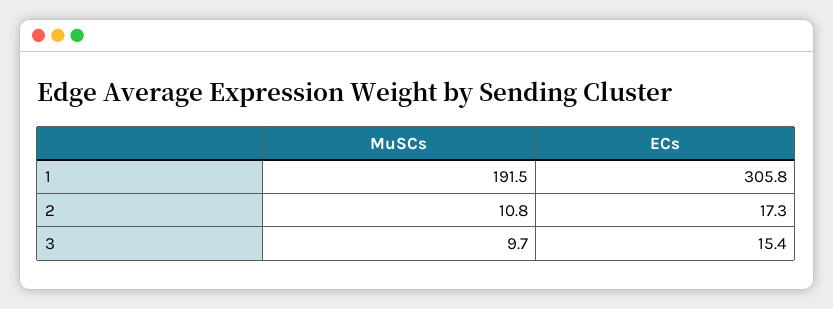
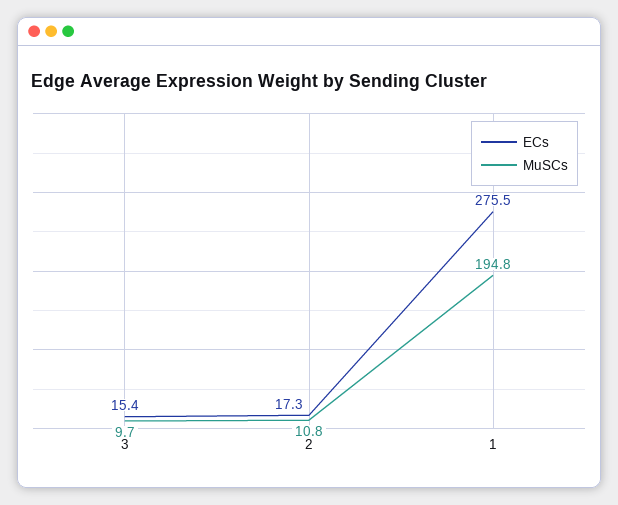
  {
    "MuSCs": {
-     "1": 191.5,
+     "1": 194.8,
      "2": 10.8,
      "3": 9.7
    },
    "ECs": {
-     "1": 305.8,
+     "1": 275.5,
      "2": 17.3,
      "3": 15.4
    }
  }

